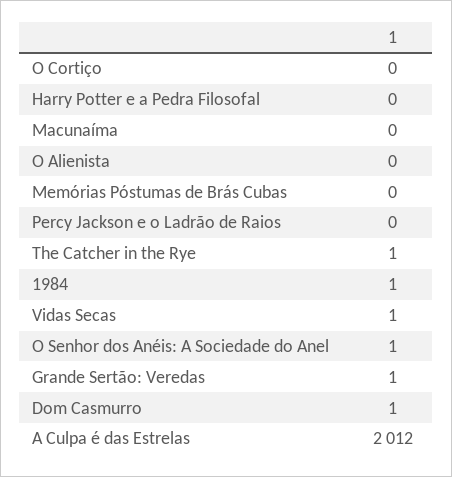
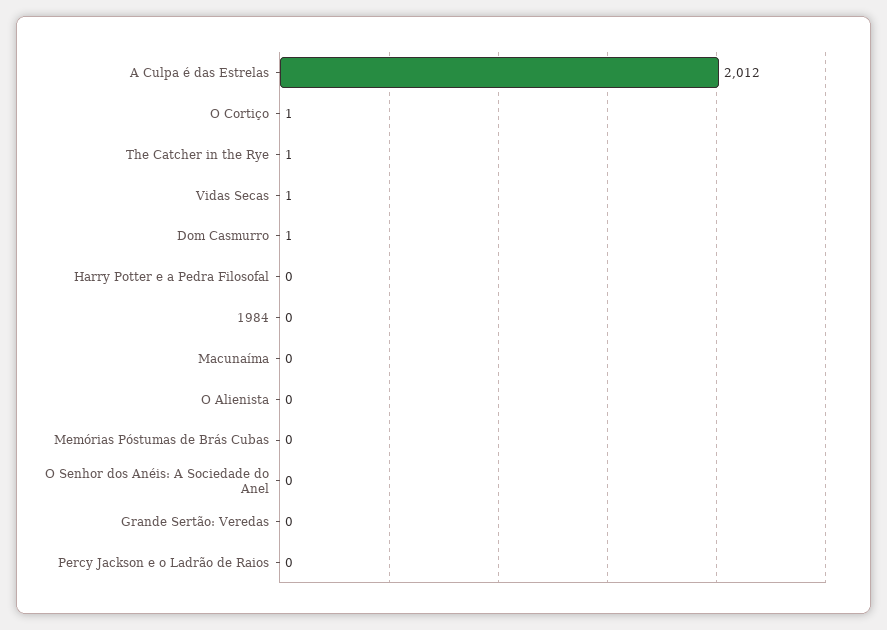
  {
-   "O Cortiço": 0,
+   "O Cortiço": 1,
    "Harry Potter e a Pedra Filosofal": 0,
    "Macunaíma": 0,
    "O Alienista": 0,
    "Memórias Póstumas de Brás Cubas": 0,
    "Percy Jackson e o Ladrão de Raios": 0,
    "The Catcher in the Rye": 1,
-   "1984": 1,
+   "1984": 0,
    "Vidas Secas": 1,
-   "O Senhor dos Anéis: A Sociedade do Anel": 1,
+   "O Senhor dos Anéis: A Sociedade do Anel": 0,
-   "Grande Sertão: Veredas": 1,
+   "Grande Sertão: Veredas": 0,
    "Dom Casmurro": 1,
    "A Culpa é das Estrelas": 2012
  }

